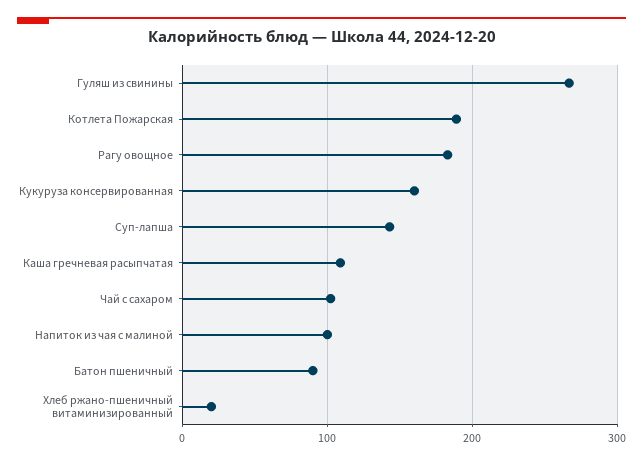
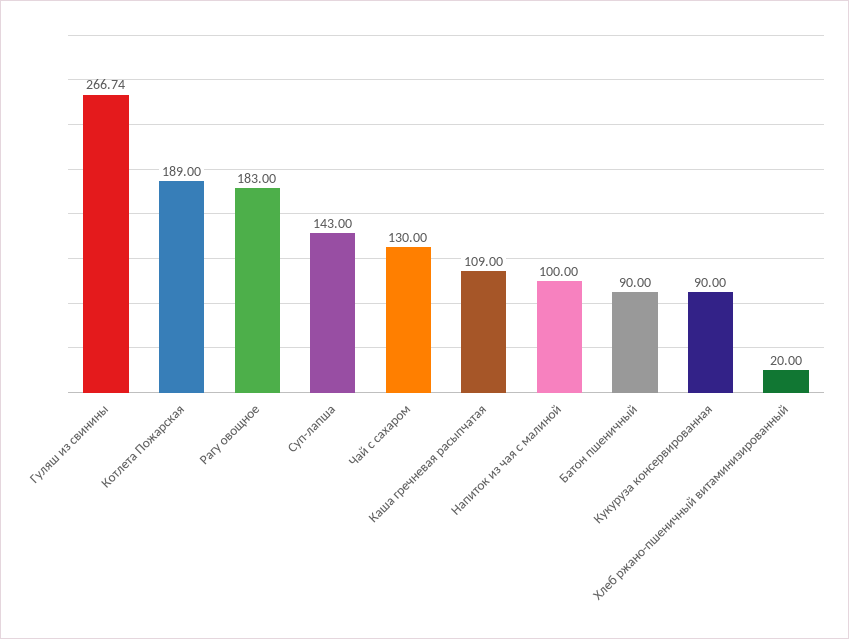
  {
    "Гуляш из свинины": 266.74,
    "Котлета Пожарская": 189,
    "Рагу овощное": 183,
-   "Кукуруза консервированная": 160,
+   "Кукуруза консервированная": 90,
    "Суп-лапша": 143,
    "Каша гречневая расыпчатая": 109,
-   "Чай с сахаром": 100,
+   "Чай с сахаром": 130,
    "Напиток из чая с малиной": 100,
    "Батон пшеничный": 90,
    "Хлеб ржано-пшеничный витаминизированный": 20
  }

